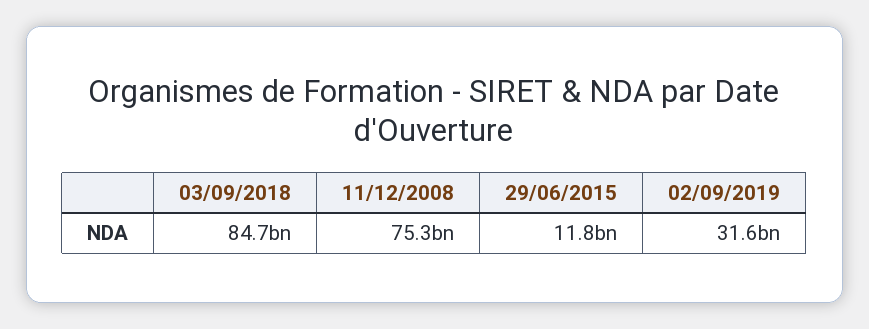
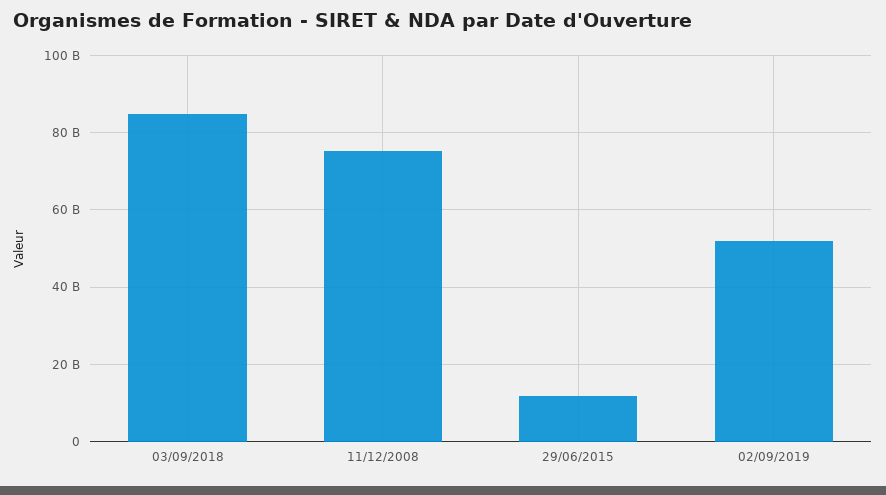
  {
    "03/09/2018": 84700000000,
    "11/12/2008": 75300000000,
    "29/06/2015": 11800000000,
-   "02/09/2019": 31600000000
+   "02/09/2019": 52000000000
  }

